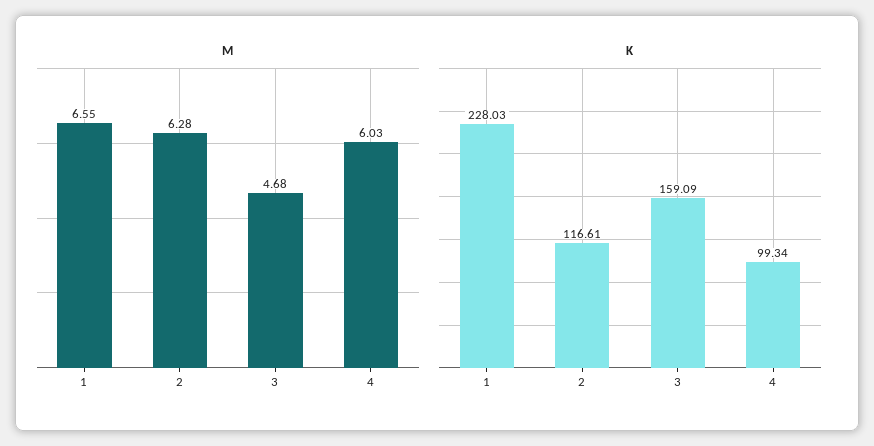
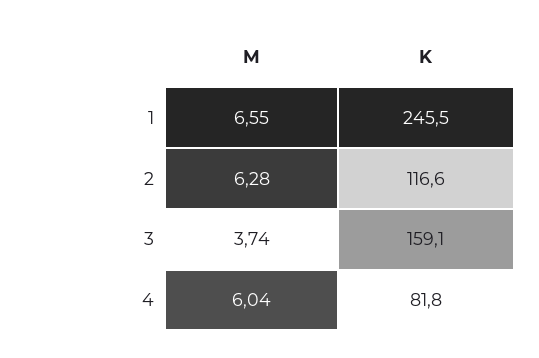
  {
    "M": {
      "1": 6.55,
      "2": 6.28,
-     "3": 4.68,
+     "3": 3.74,
-     "4": 6.03
+     "4": 6.04
    },
    "K": {
-     "1": 228.03,
+     "1": 245.5,
      "2": 116.61,
      "3": 159.09,
-     "4": 99.34
+     "4": 81.8
    }
  }

